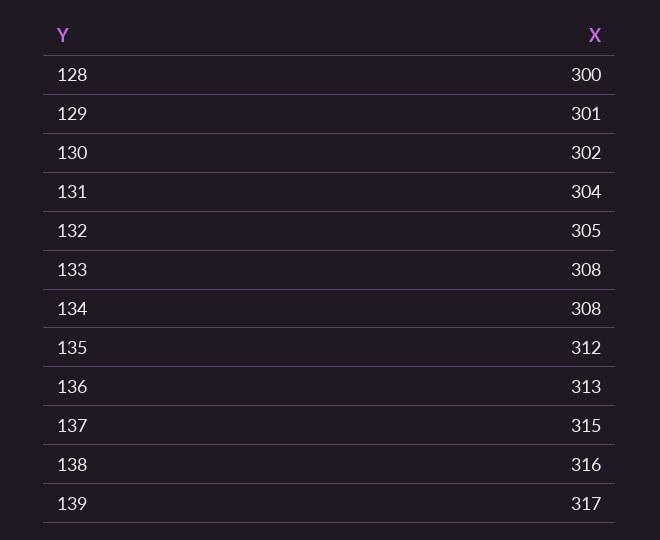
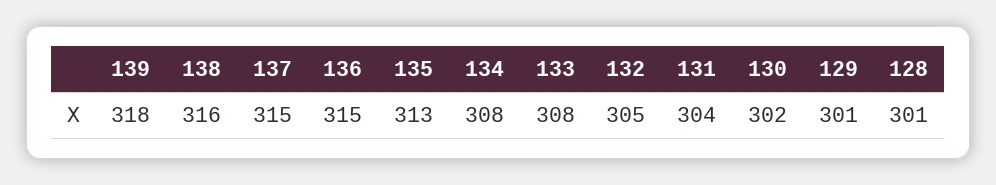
  {
-   "128": 300,
+   "128": 301,
    "129": 301,
    "130": 302,
    "131": 304,
    "132": 305,
    "133": 308,
    "134": 308,
-   "135": 312,
+   "135": 313,
-   "136": 313,
+   "136": 315,
    "137": 315,
    "138": 316,
-   "139": 317
+   "139": 318
  }

